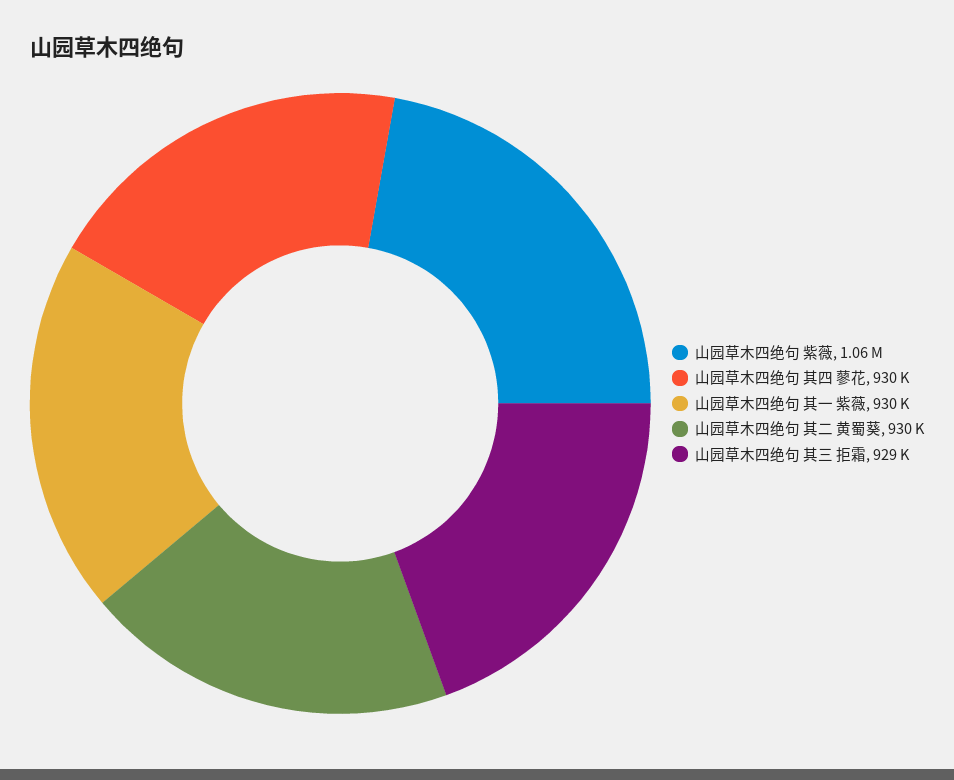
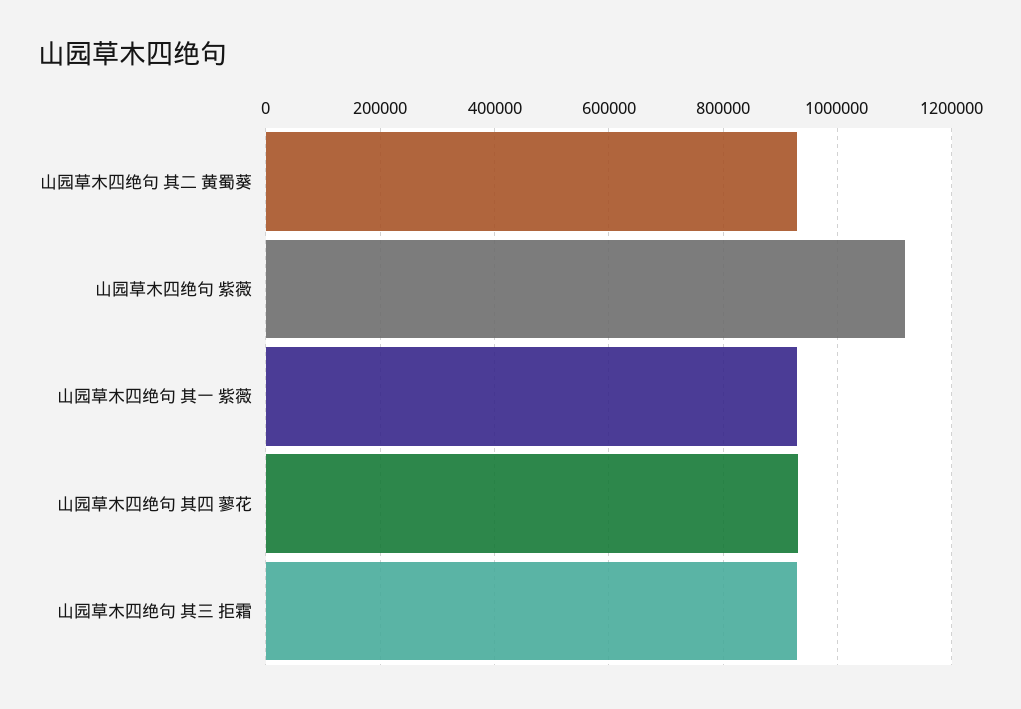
  {
-   "山园草木四绝句 紫薇": 1060000,
+   "山园草木四绝句 紫薇": 1120000,
    "山园草木四绝句 其四 蓼花": 930000,
    "山园草木四绝句 其一 紫薇": 930000,
    "山园草木四绝句 其二 黄蜀葵": 930000,
    "山园草木四绝句 其三 拒霜": 929000
  }

